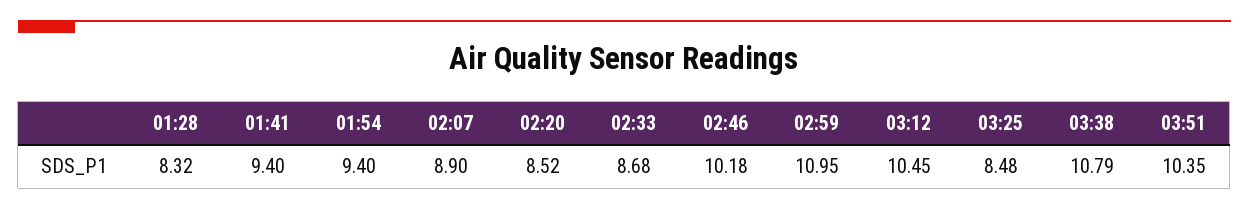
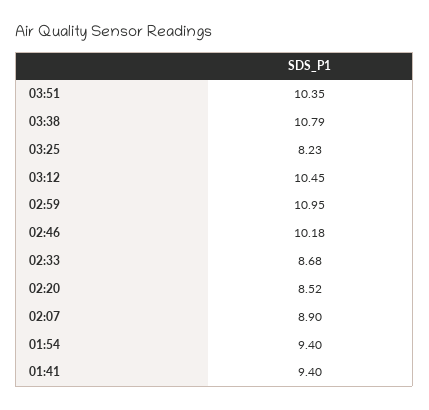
  {
-   "01:28": 8.32,
    "01:41": 9.4,
    "01:54": 9.4,
    "02:07": 8.9,
    "02:20": 8.52,
    "02:33": 8.68,
    "02:46": 10.18,
    "02:59": 10.95,
    "03:12": 10.45,
-   "03:25": 8.48,
+   "03:25": 8.23,
    "03:38": 10.79,
    "03:51": 10.35
  }

